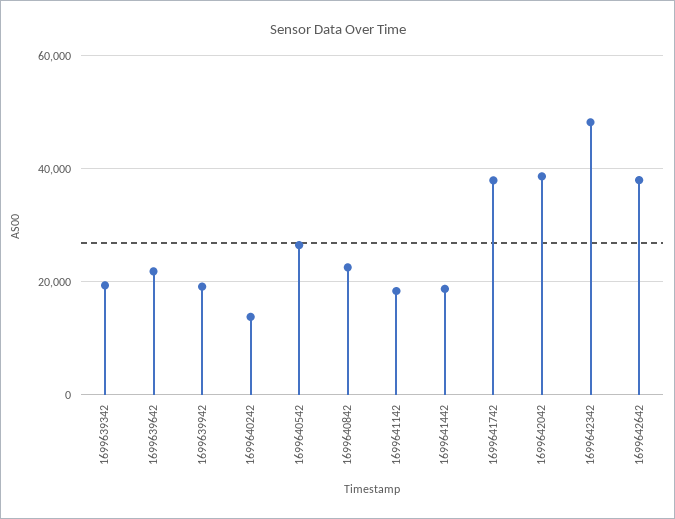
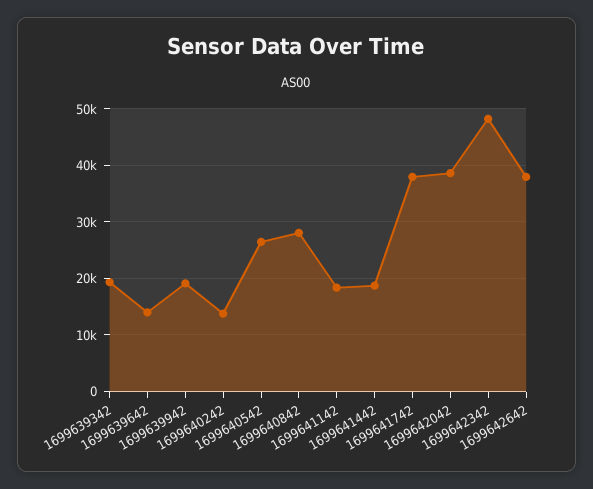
  {
    "1699639342": 20000,
-   "1699639642": 22000,
+   "1699639642": 14000,
    "1699639942": 20000,
    "1699640242": 14000,
    "1699640542": 26000,
-   "1699640842": 22000,
+   "1699640842": 28000,
    "1699641142": 18000,
    "1699641442": 18000,
    "1699641742": 38000,
    "1699642042": 38000,
    "1699642342": 48000,
    "1699642642": 38000
  }

